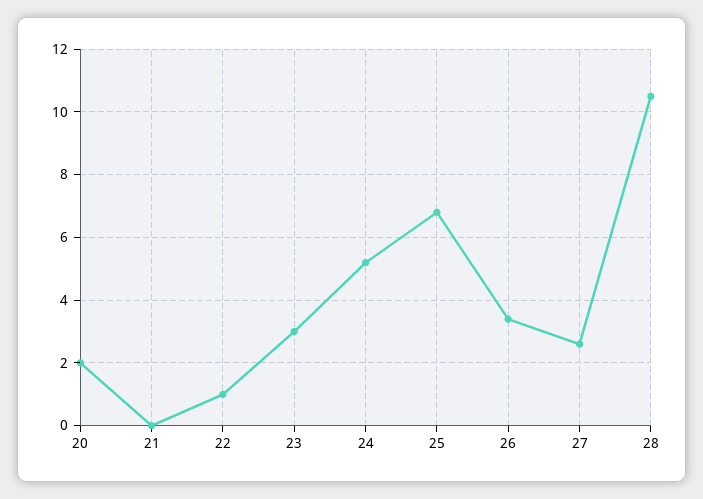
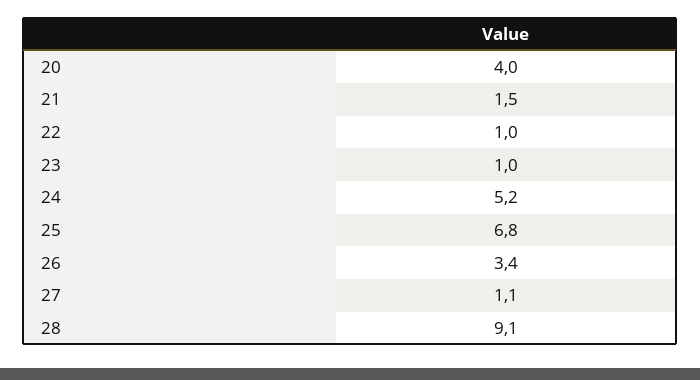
  {
-   "20": 2,
+   "20": 4,
-   "21": 0,
+   "21": 1.5,
    "22": 1,
-   "23": 3,
+   "23": 1,
    "24": 5.2,
    "25": 6.8,
    "26": 3.4,
-   "27": 2.5,
+   "27": 1.1,
-   "28": 10.5
+   "28": 9.1
  }

